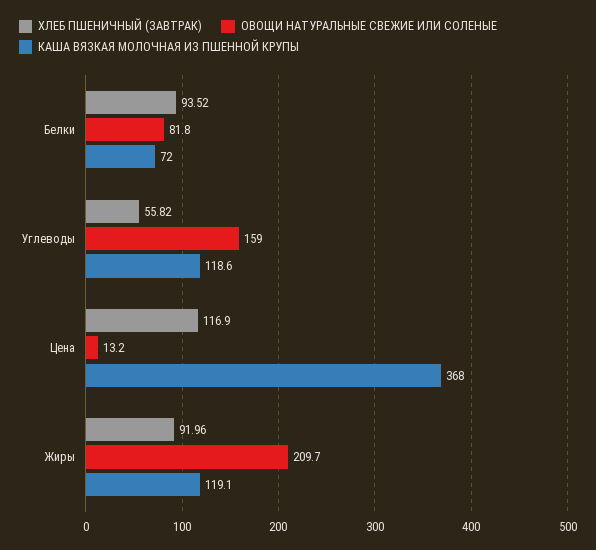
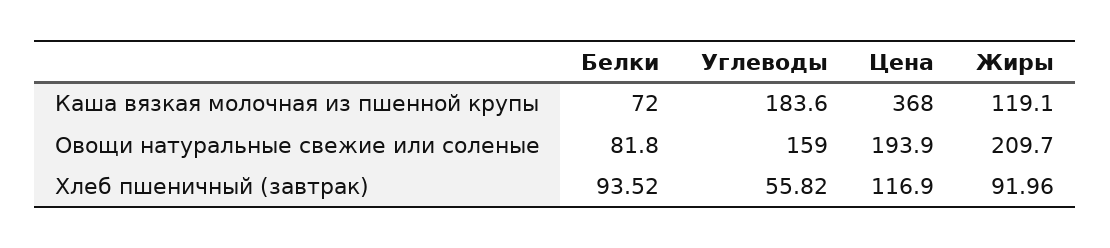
  {
    "ХЛЕБ ПШЕНИЧНЫЙ (ЗАВТРАК)": {
      "Белки": 93.52,
      "Углеводы": 55.82,
      "Цена": 116.9,
      "Жиры": 91.96
    },
    "ОВОЩИ НАТУРАЛЬНЫЕ СВЕЖИЕ ИЛИ СОЛЕНЫЕ": {
      "Белки": 81.8,
      "Углеводы": 159,
-     "Цена": 13.2,
+     "Цена": 193.9,
      "Жиры": 209.7
    },
    "КАША ВЯЗКАЯ МОЛОЧНАЯ ИЗ ПШЕННОЙ КРУПЫ": {
      "Белки": 72,
-     "Углеводы": 118.6,
+     "Углеводы": 183.6,
      "Цена": 368,
      "Жиры": 119.1
    }
  }

